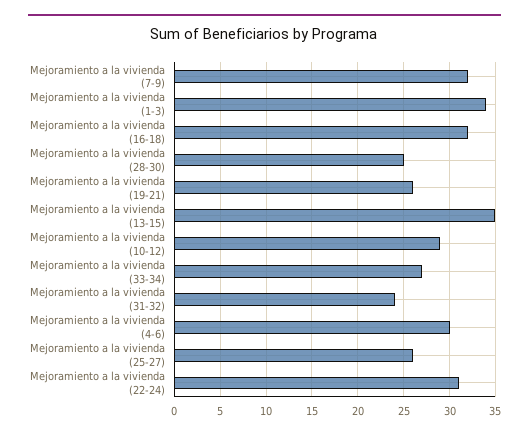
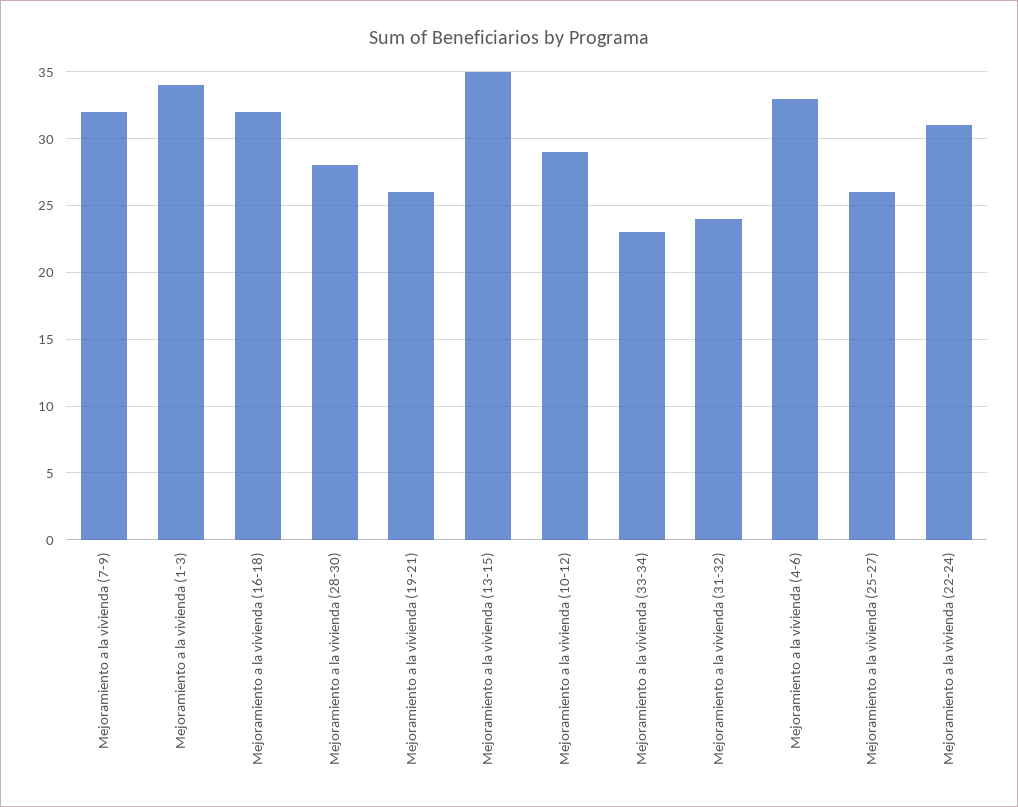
  {
    "Mejoramiento a la vivienda (7-9)": 32,
    "Mejoramiento a la vivienda (1-3)": 34,
    "Mejoramiento a la vivienda (16-18)": 32,
-   "Mejoramiento a la vivienda (28-30)": 25,
+   "Mejoramiento a la vivienda (28-30)": 28,
    "Mejoramiento a la vivienda (19-21)": 26,
    "Mejoramiento a la vivienda (13-15)": 35,
    "Mejoramiento a la vivienda (10-12)": 29,
-   "Mejoramiento a la vivienda (33-34)": 27,
+   "Mejoramiento a la vivienda (33-34)": 23,
    "Mejoramiento a la vivienda (31-32)": 24,
-   "Mejoramiento a la vivienda (4-6)": 30,
+   "Mejoramiento a la vivienda (4-6)": 33,
    "Mejoramiento a la vivienda (25-27)": 26,
    "Mejoramiento a la vivienda (22-24)": 31
  }

